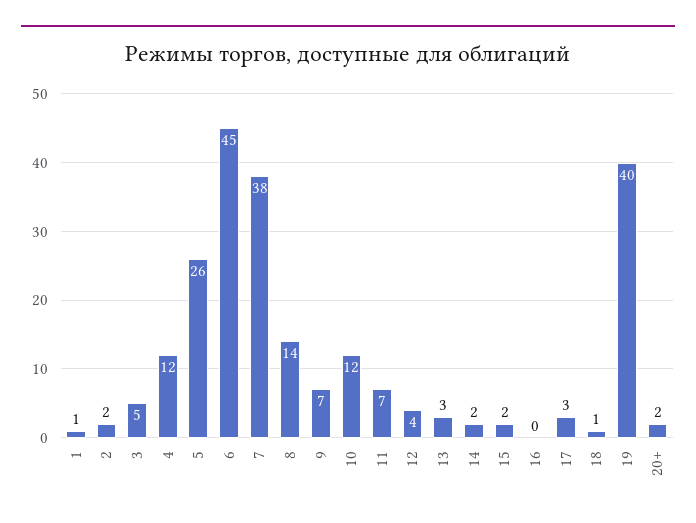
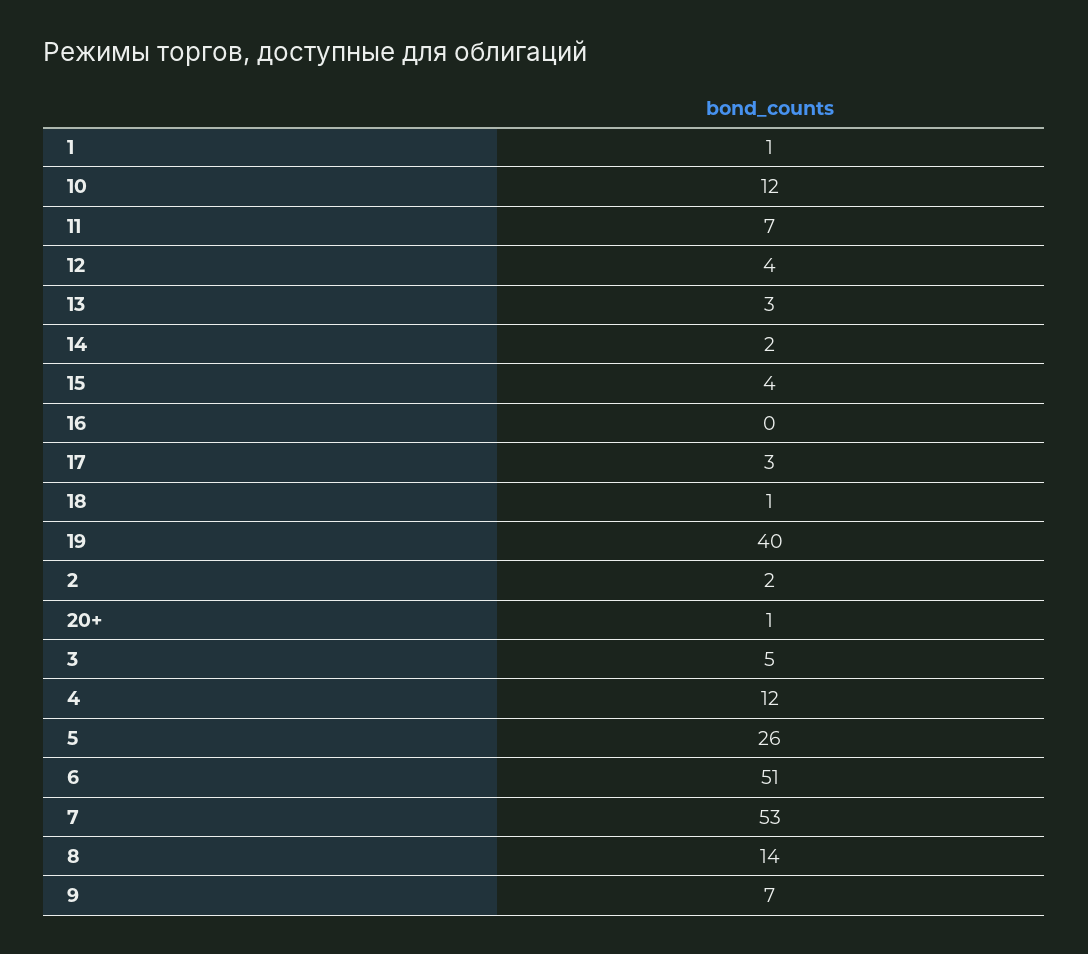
  {
    "1": 1,
    "2": 2,
    "3": 5,
    "4": 12,
    "5": 26,
-   "6": 45,
+   "6": 51,
-   "7": 38,
+   "7": 53,
    "8": 14,
    "9": 7,
    "10": 12,
    "11": 7,
    "12": 4,
    "13": 3,
    "14": 2,
-   "15": 2,
+   "15": 4,
    "16": 0,
    "17": 3,
    "18": 1,
    "19": 40,
-   "20+": 2
+   "20+": 1
  }

